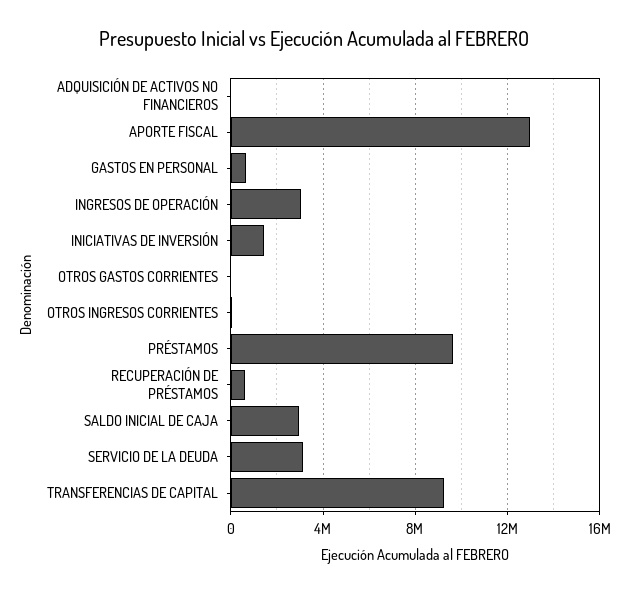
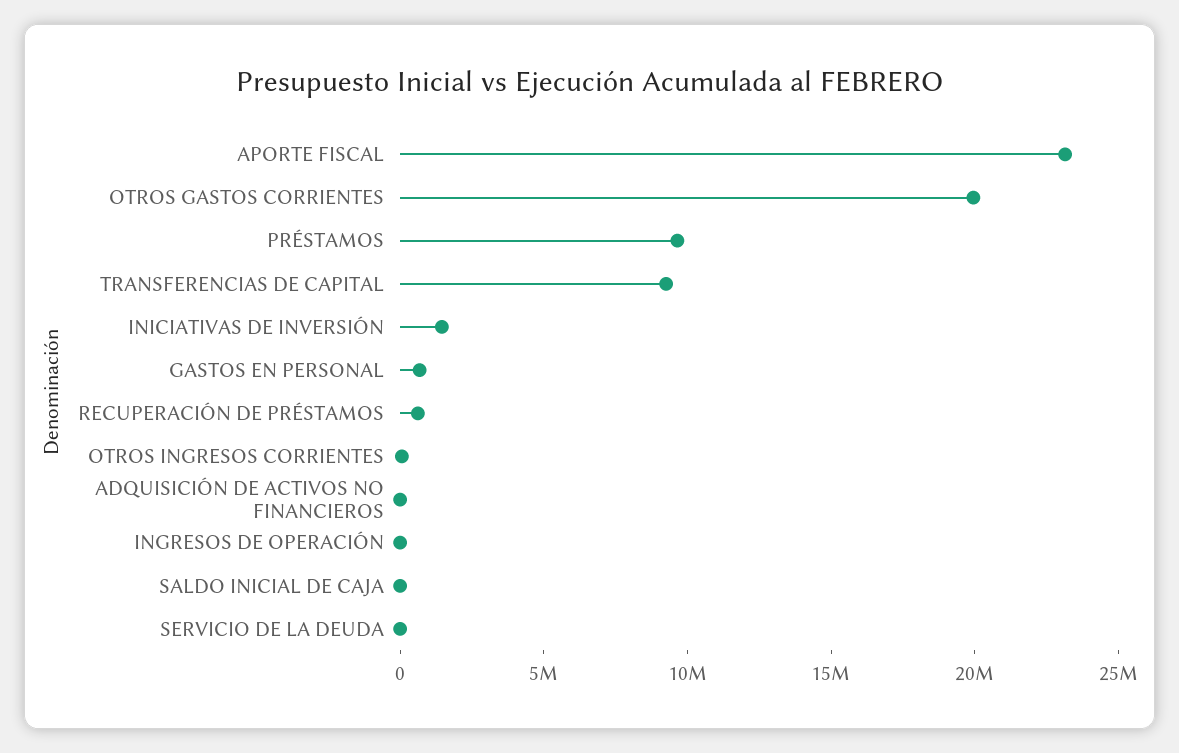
  {
    "ADQUISICIÓN DE ACTIVOS NO FINANCIEROS": 0,
-   "APORTE FISCAL": 13000000,
+   "APORTE FISCAL": 23000000,
    "GASTOS EN PERSONAL": 500000,
-   "INGRESOS DE OPERACIÓN": 3000000,
+   "INGRESOS DE OPERACIÓN": 0,
    "INICIATIVAS DE INVERSIÓN": 1500000,
-   "OTROS GASTOS CORRIENTES": 0,
+   "OTROS GASTOS CORRIENTES": 20000000,
    "OTROS INGRESOS CORRIENTES": 0,
    "PRÉSTAMOS": 9500000,
    "RECUPERACIÓN DE PRÉSTAMOS": 500000,
-   "SALDO INICIAL DE CAJA": 3000000,
+   "SALDO INICIAL DE CAJA": 0,
-   "SERVICIO DE LA DEUDA": 3000000,
+   "SERVICIO DE LA DEUDA": 0,
    "TRANSFERENCIAS DE CAPITAL": 9500000
  }

